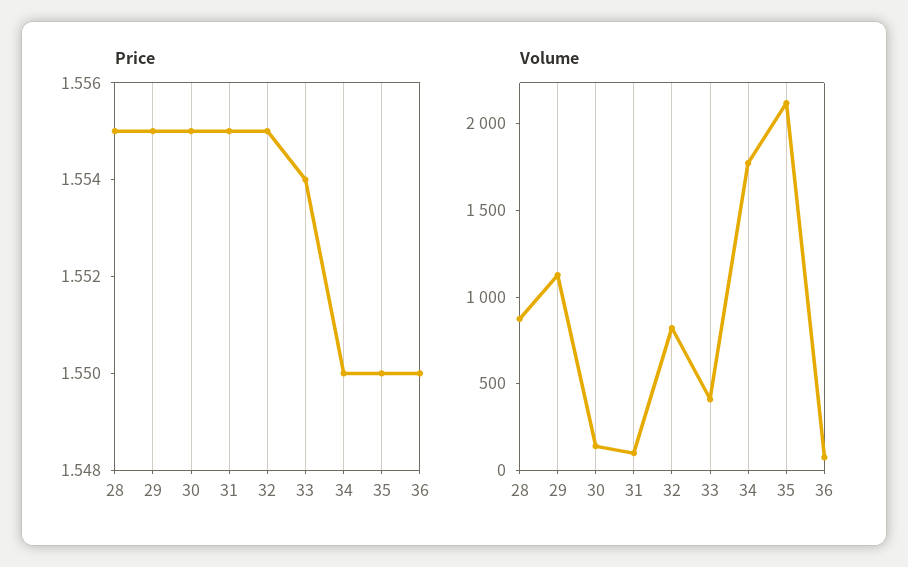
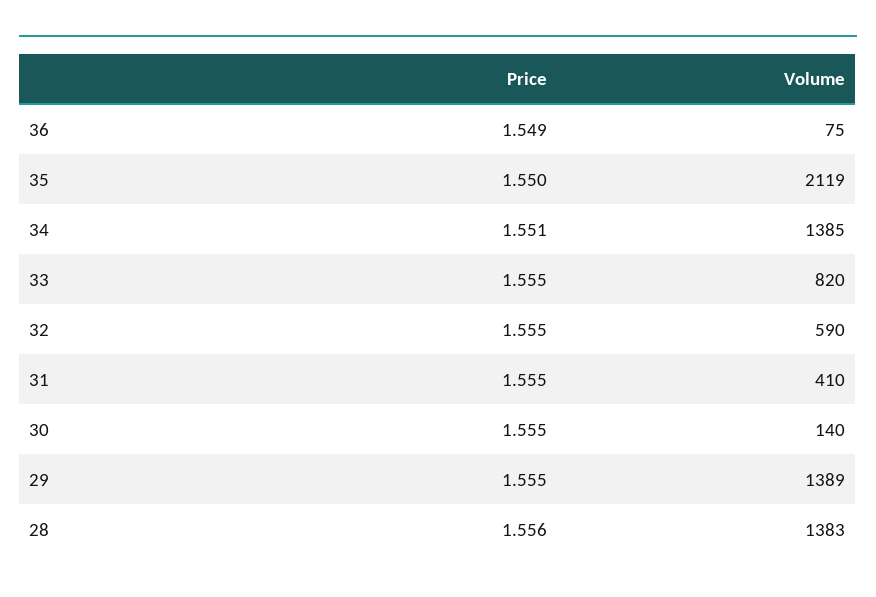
  {
    "Price": {
-     "28": 1.555,
+     "28": 1.556,
      "29": 1.555,
      "30": 1.555,
      "31": 1.555,
      "32": 1.555,
-     "33": 1.554,
+     "33": 1.555,
-     "34": 1.55,
+     "34": 1.551,
      "35": 1.55,
-     "36": 1.55
+     "36": 1.549
    },
    "Volume": {
-     "28": 900,
+     "28": 1383,
-     "29": 1100,
+     "29": 1389,
      "30": 140,
-     "31": 100,
+     "31": 410,
-     "32": 800,
+     "32": 590,
-     "33": 400,
+     "33": 820,
-     "34": 1800,
+     "34": 1385,
      "35": 2119,
      "36": 75
    }
  }

